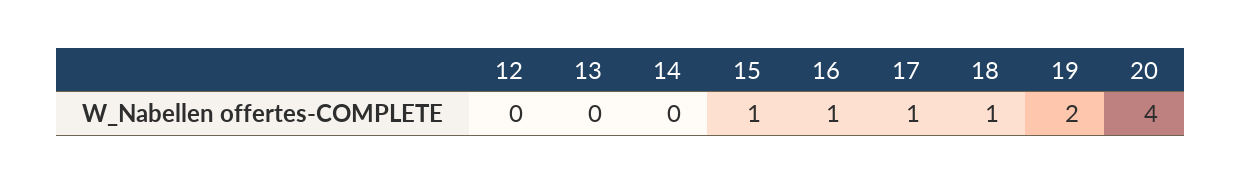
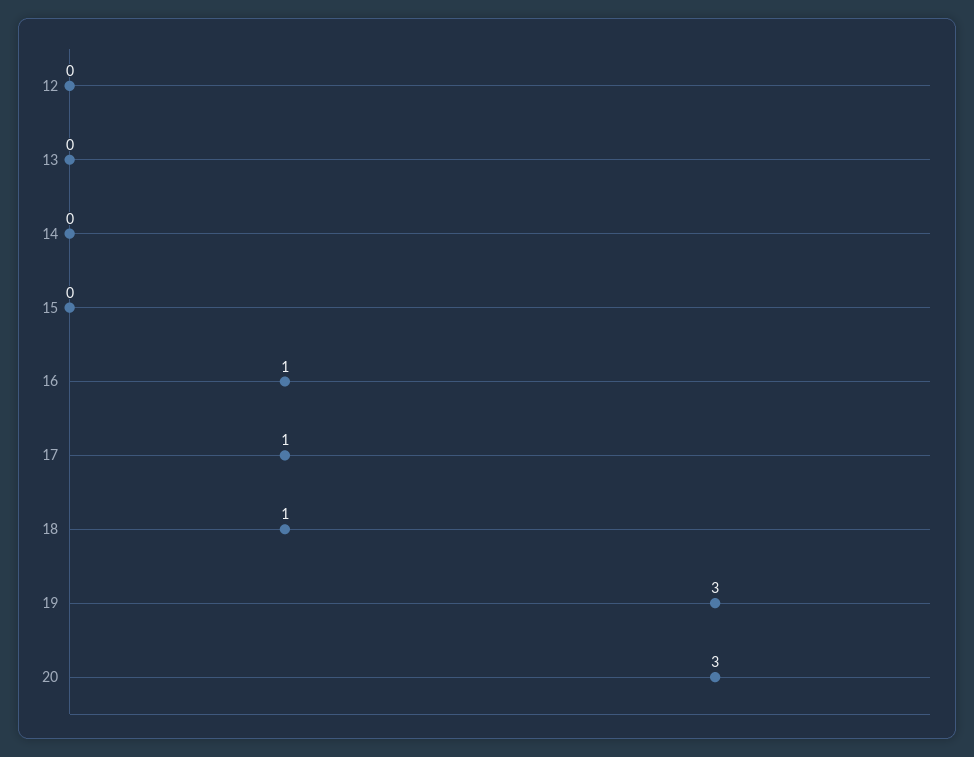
  {
    "12": 0,
    "13": 0,
    "14": 0,
-   "15": 1,
+   "15": 0,
    "16": 1,
    "17": 1,
    "18": 1,
-   "19": 2,
+   "19": 3,
-   "20": 4
+   "20": 3
  }

